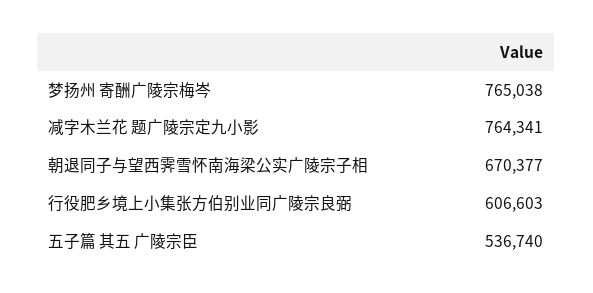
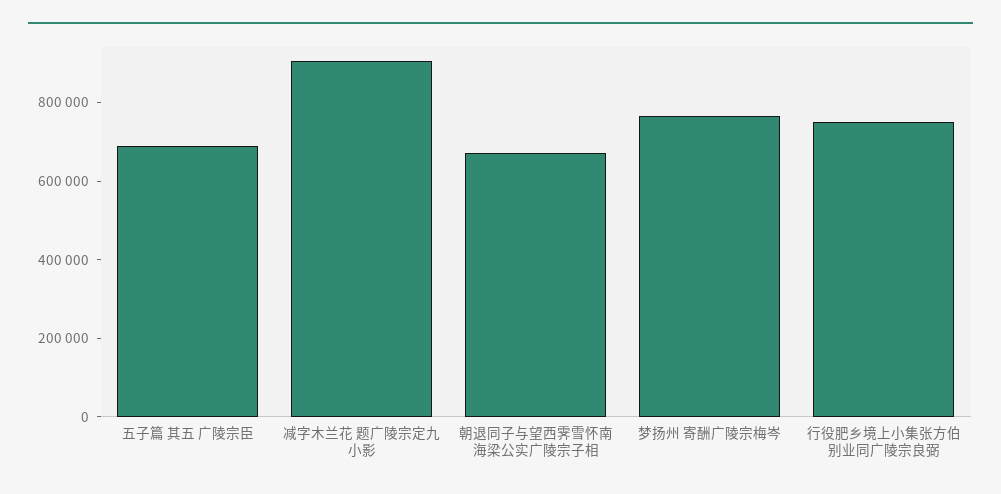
  {
    "梦扬州 寄酬广陵宗梅岑": 765038,
-   "减字木兰花 题广陵宗定九小影": 764341,
+   "减字木兰花 题广陵宗定九小影": 900000,
    "朝退同子与望西霁雪怀南海梁公实广陵宗子相": 670377,
-   "行役肥乡境上小集张方伯别业同广陵宗良弼": 606603,
+   "行役肥乡境上小集张方伯别业同广陵宗良弼": 750000,
-   "五子篇 其五 广陵宗臣": 536740
+   "五子篇 其五 广陵宗臣": 700000
  }

